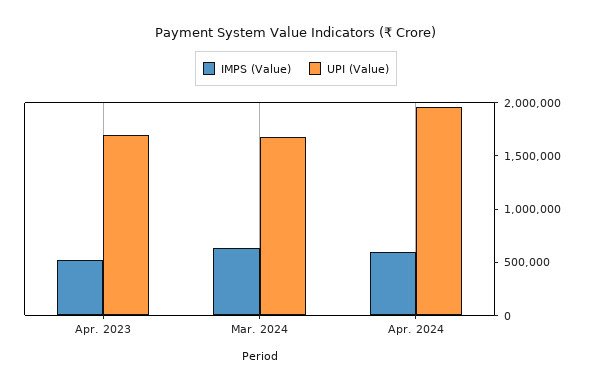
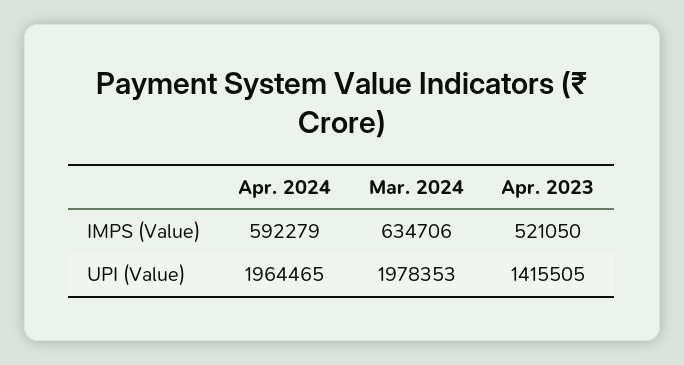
  {
    "IMPS (Value)": {
      "Apr. 2023": 521050,
      "Mar. 2024": 634706,
      "Apr. 2024": 592279
    },
    "UPI (Value)": {
-     "Apr. 2023": 1700000,
+     "Apr. 2023": 1415505,
-     "Mar. 2024": 1700000,
+     "Mar. 2024": 1978353,
      "Apr. 2024": 1964465
    }
  }

